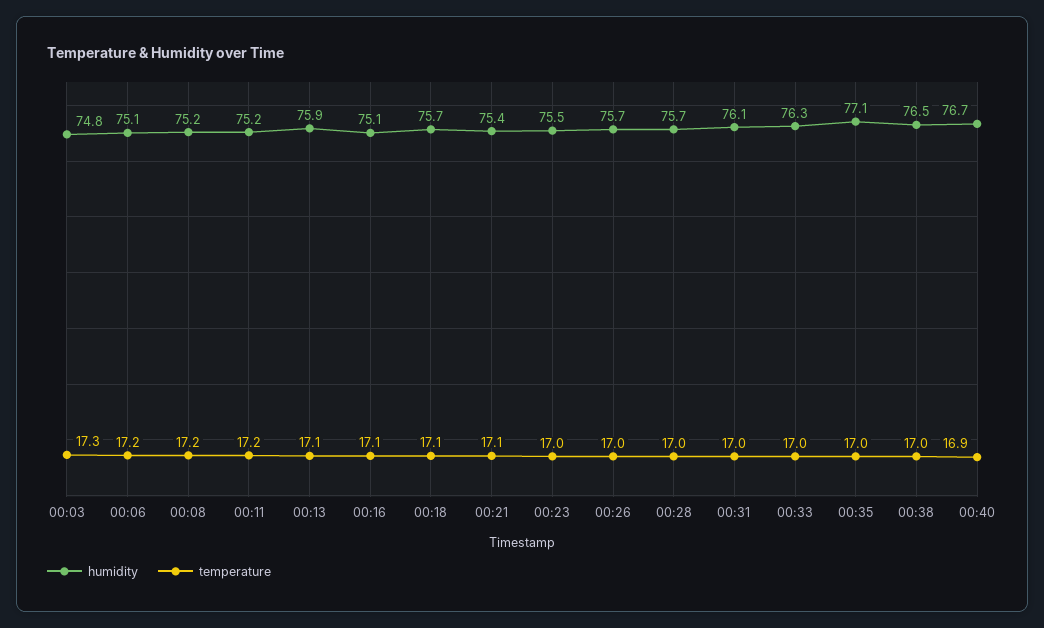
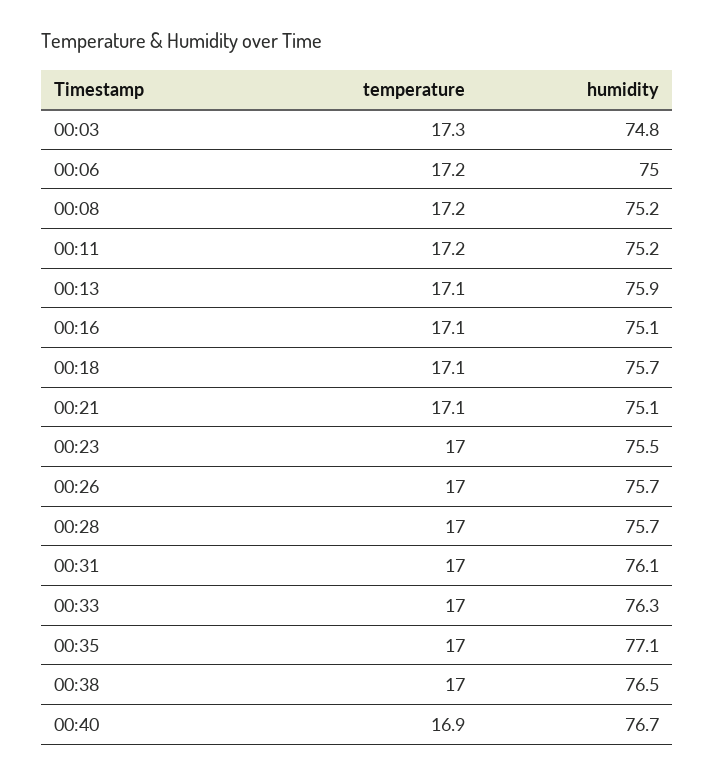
  {
    "humidity": {
      "00:03": 74.8,
-     "00:06": 75.1,
+     "00:06": 75,
      "00:08": 75.2,
      "00:11": 75.2,
      "00:13": 75.9,
      "00:16": 75.1,
      "00:18": 75.7,
-     "00:21": 75.4,
+     "00:21": 75.1,
      "00:23": 75.5,
      "00:26": 75.7,
      "00:28": 75.7,
      "00:31": 76.1,
      "00:33": 76.3,
      "00:35": 77.1,
      "00:38": 76.5,
      "00:40": 76.7
    },
    "temperature": {
      "00:03": 17.3,
      "00:06": 17.2,
      "00:08": 17.2,
      "00:11": 17.2,
      "00:13": 17.1,
      "00:16": 17.1,
      "00:18": 17.1,
      "00:21": 17.1,
      "00:23": 17,
      "00:26": 17,
      "00:28": 17,
      "00:31": 17,
      "00:33": 17,
      "00:35": 17,
      "00:38": 17,
      "00:40": 16.9
    }
  }

